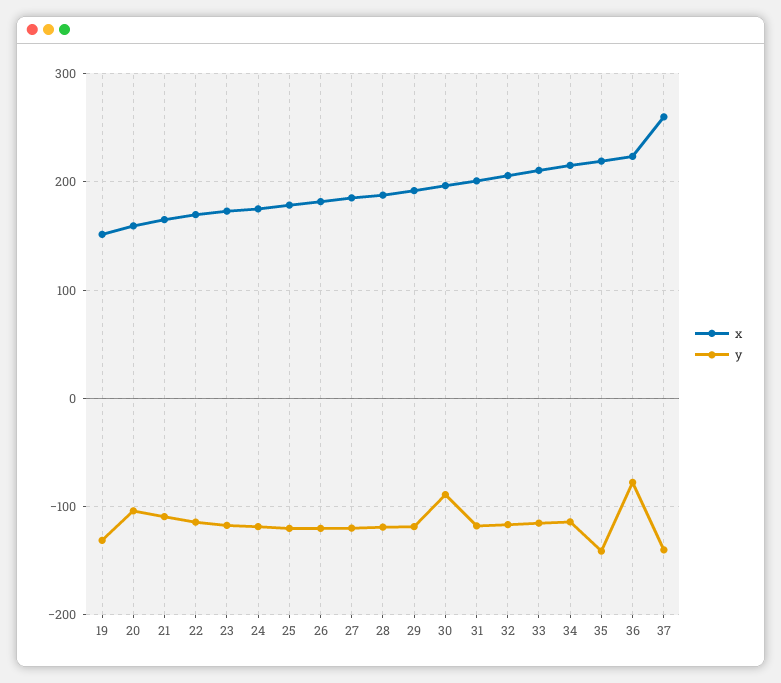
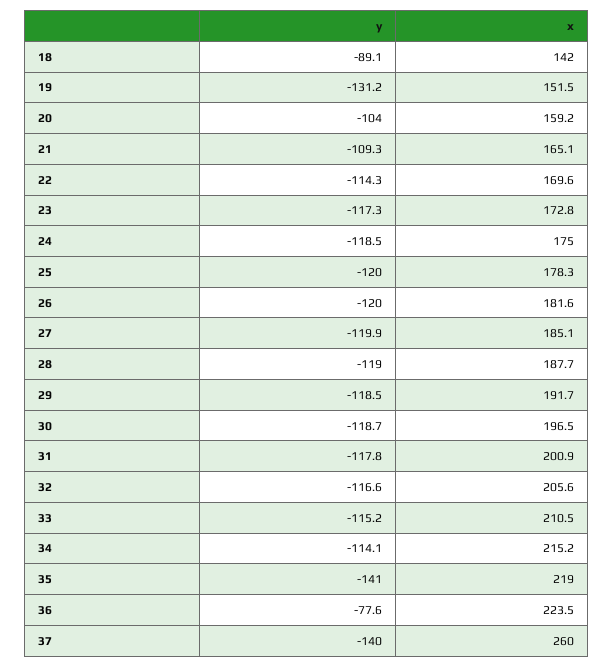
  {
    "x": {
      "19": 151.5,
      "20": 159.2,
      "21": 165.1,
      "22": 169.6,
      "23": 172.8,
      "24": 175,
      "25": 178.3,
      "26": 181.6,
      "27": 185.1,
      "28": 187.7,
      "29": 191.7,
      "30": 196.5,
      "31": 200.9,
      "32": 205.6,
      "33": 210.5,
      "34": 215.2,
      "35": 219,
      "36": 223.5,
-     "37": 260
+     "37": 260,
+     "18": 142
    },
    "y": {
      "19": -131.2,
      "20": -104,
      "21": -109.3,
      "22": -114.3,
      "23": -117.3,
      "24": -118.5,
      "25": -120,
      "26": -120,
      "27": -119.9,
      "28": -119,
      "29": -118.5,
-     "30": -90,
+     "30": -118.7,
      "31": -117.8,
      "32": -116.6,
      "33": -115.2,
      "34": -114.1,
      "35": -141,
      "36": -77.6,
-     "37": -140
+     "37": -140,
+     "18": -89.1
    }
  }

